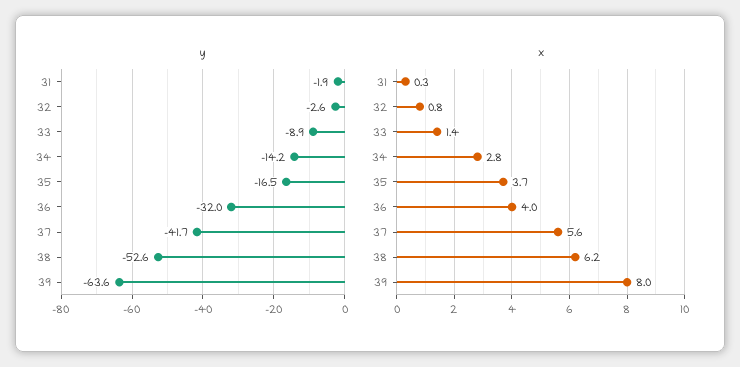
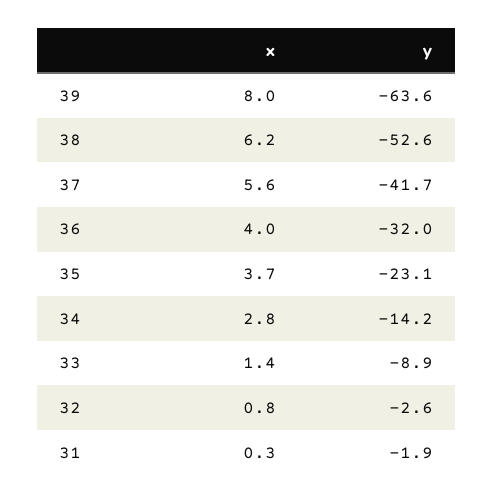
  {
    "y": {
      "31": -1.9,
      "32": -2.6,
      "33": -8.9,
      "34": -14.2,
-     "35": -16.5,
+     "35": -23.1,
      "36": -32,
      "37": -41.7,
      "38": -52.6,
      "39": -63.6
    },
    "x": {
      "31": 0.3,
      "32": 0.8,
      "33": 1.4,
      "34": 2.8,
      "35": 3.7,
      "36": 4,
      "37": 5.6,
      "38": 6.2,
      "39": 8
    }
  }

